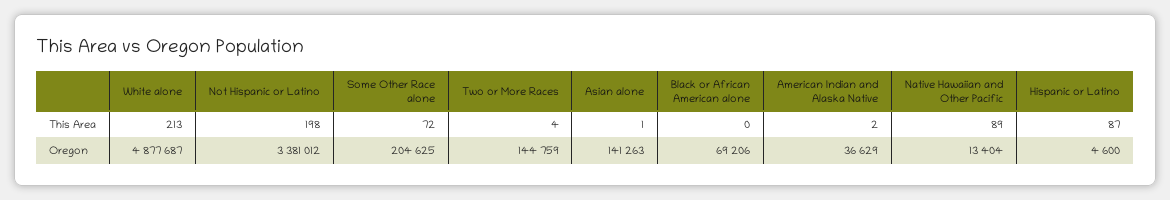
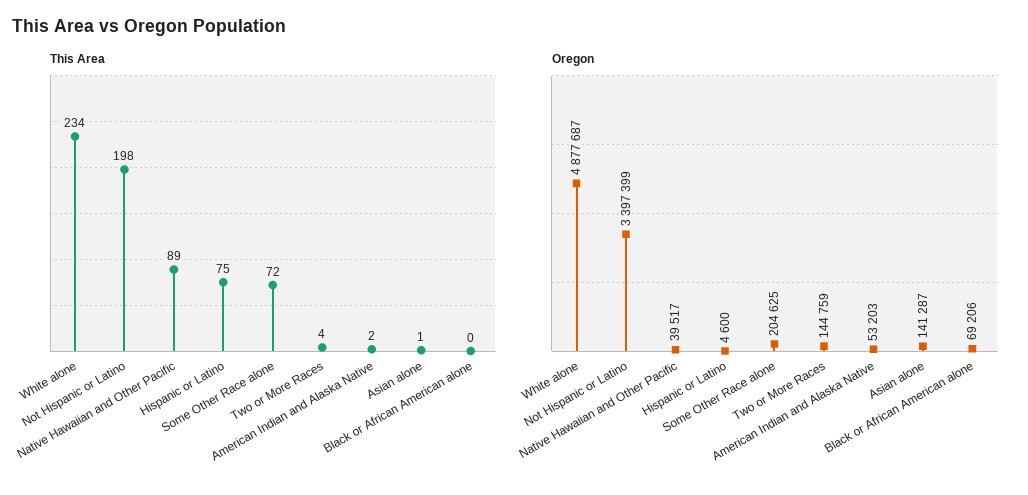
  {
    "This Area": {
-     "White alone": 213,
+     "White alone": 234,
      "Not Hispanic or Latino": 198,
      "Some Other Race alone": 72,
      "Two or More Races": 4,
      "Asian alone": 1,
      "Black or African American alone": 0,
      "American Indian and Alaska Native": 2,
      "Native Hawaiian and Other Pacific": 89,
-     "Hispanic or Latino": 87
+     "Hispanic or Latino": 75
    },
    "Oregon": {
      "White alone": 4877687,
-     "Not Hispanic or Latino": 3381012,
+     "Not Hispanic or Latino": 3397399,
      "Some Other Race alone": 204625,
      "Two or More Races": 144759,
-     "Asian alone": 141263,
+     "Asian alone": 141287,
      "Black or African American alone": 69206,
-     "American Indian and Alaska Native": 36629,
+     "American Indian and Alaska Native": 53203,
-     "Native Hawaiian and Other Pacific": 13404,
+     "Native Hawaiian and Other Pacific": 39517,
      "Hispanic or Latino": 4600
    }
  }

